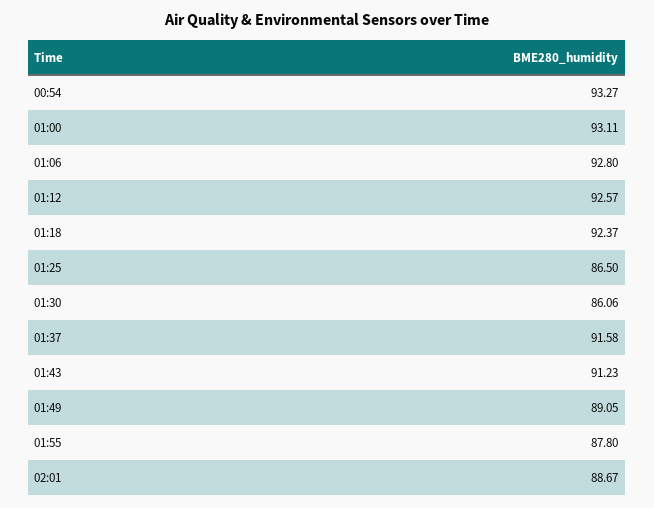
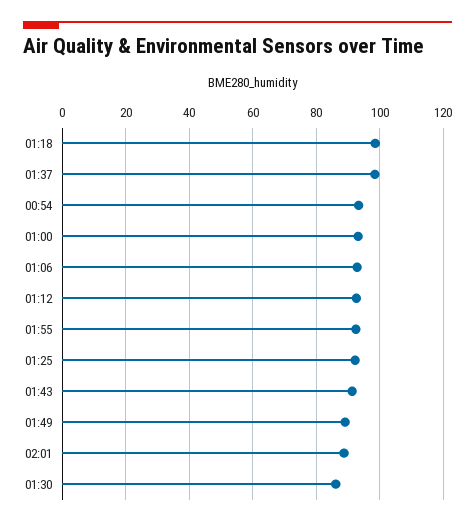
  {
    "00:54": 93.27,
    "01:00": 93.11,
    "01:06": 92.8,
    "01:12": 92.57,
-   "01:18": 92.37,
+   "01:18": 98,
-   "01:25": 86.5,
+   "01:25": 92,
    "01:30": 86.06,
-   "01:37": 91.58,
+   "01:37": 98,
    "01:43": 91.23,
    "01:49": 89.05,
-   "01:55": 87.8,
+   "01:55": 92,
    "02:01": 88.67
  }

